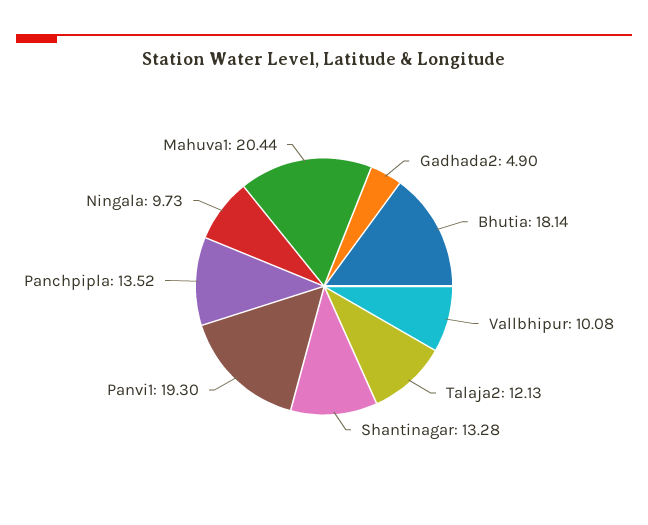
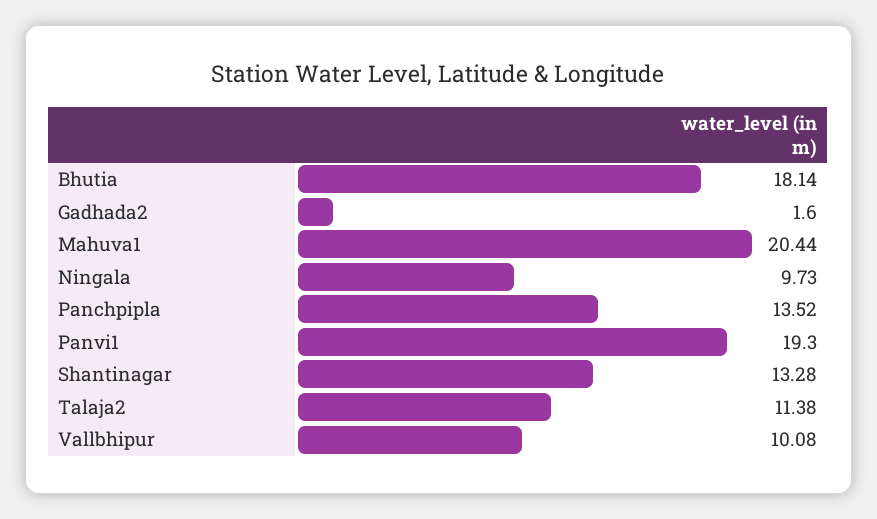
  {
-   "Gadhada2": 4.9,
+   "Gadhada2": 1.6,
    "Bhutia": 18.14,
    "Vallbhipur": 10.08,
-   "Talaja2": 12.13,
+   "Talaja2": 11.38,
    "Shantinagar": 13.28,
    "Panvi1": 19.3,
    "Panchpipla": 13.52,
    "Ningala": 9.73,
    "Mahuva1": 20.44
  }

